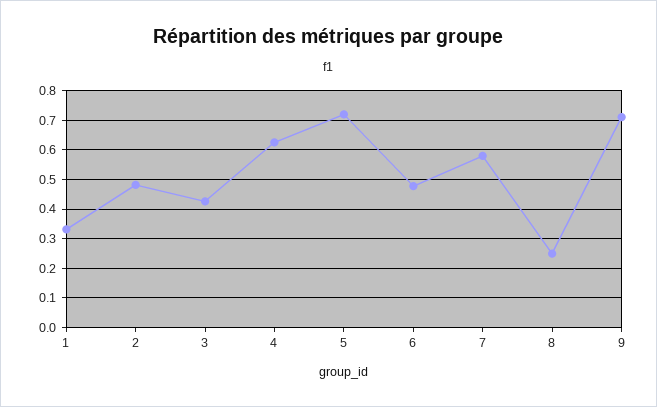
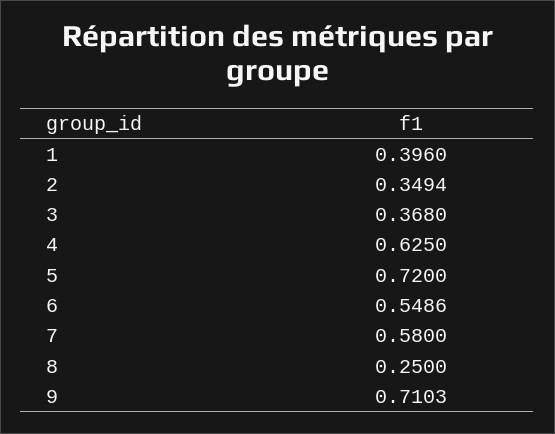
  {
-   "1": 0.325,
+   "1": 0.396,
-   "2": 0.475,
+   "2": 0.3494,
-   "3": 0.425,
+   "3": 0.368,
    "4": 0.625,
    "5": 0.72,
-   "6": 0.475,
+   "6": 0.5486,
    "7": 0.58,
    "8": 0.25,
    "9": 0.7103
  }

